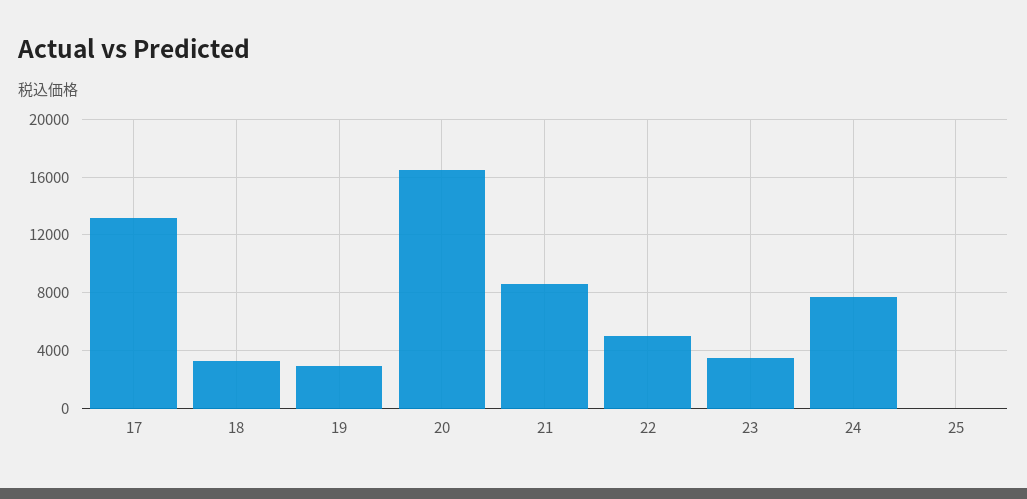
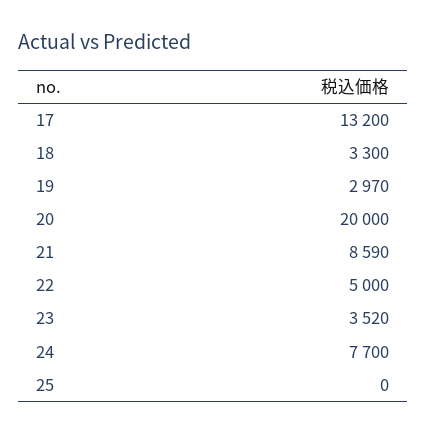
  {
    "17": 13200,
    "18": 3300,
    "19": 2970,
-   "20": 16500,
+   "20": 20000,
    "21": 8590,
    "22": 5000,
    "23": 3520,
    "24": 7700,
    "25": 0
  }

